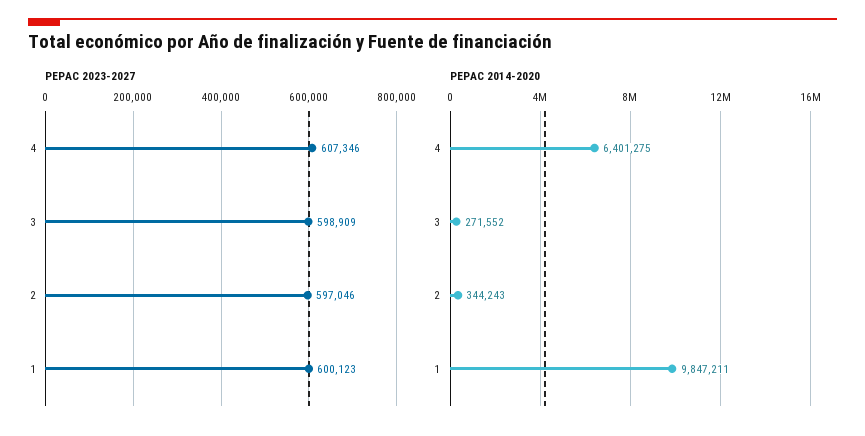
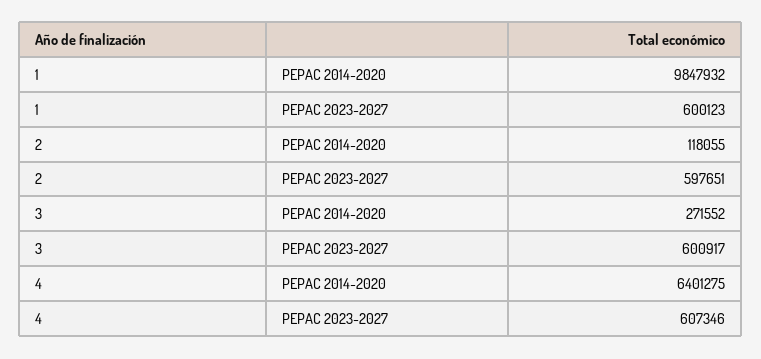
  {
    "PEPAC 2023-2027": {
      "4": 607346,
-     "3": 598909,
+     "3": 600917,
-     "2": 597046,
+     "2": 597651,
      "1": 600123
    },
    "PEPAC 2014-2020": {
      "4": 6401275,
      "3": 271552,
-     "2": 344243,
+     "2": 118055,
-     "1": 9847211
+     "1": 9847932
    }
  }

